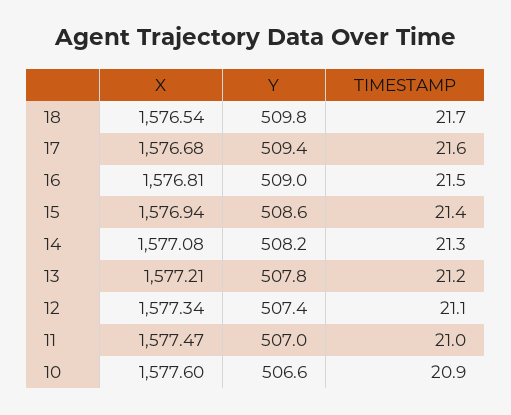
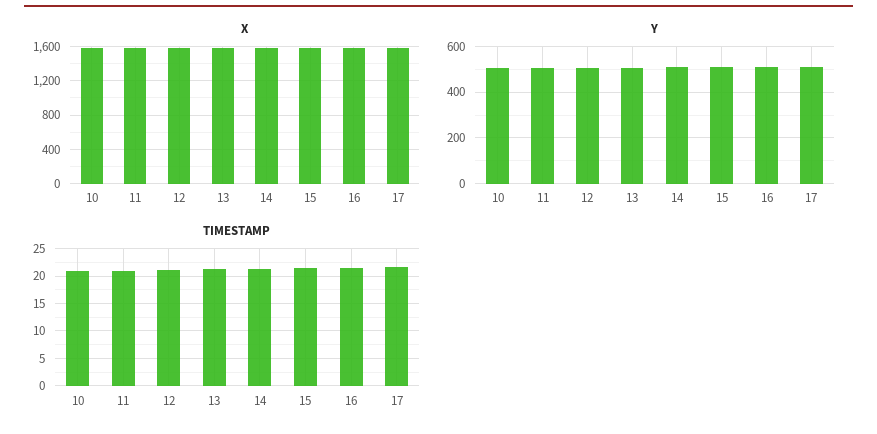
  {
    "X": {
-     "18": 1576.54,
      "17": 1576.68,
      "16": 1576.81,
      "15": 1576.94,
      "14": 1577.08,
      "13": 1577.21,
      "12": 1577.34,
      "11": 1577.47,
      "10": 1577.6
    },
    "Y": {
-     "18": 509.8,
      "17": 509.4,
      "16": 509,
      "15": 508.6,
      "14": 508.2,
      "13": 507.8,
      "12": 507.4,
      "11": 507,
      "10": 506.6
    },
    "TIMESTAMP": {
-     "18": 21.7,
      "17": 21.6,
      "16": 21.5,
      "15": 21.4,
      "14": 21.3,
      "13": 21.2,
      "12": 21.1,
      "11": 21,
      "10": 20.9
    }
  }

